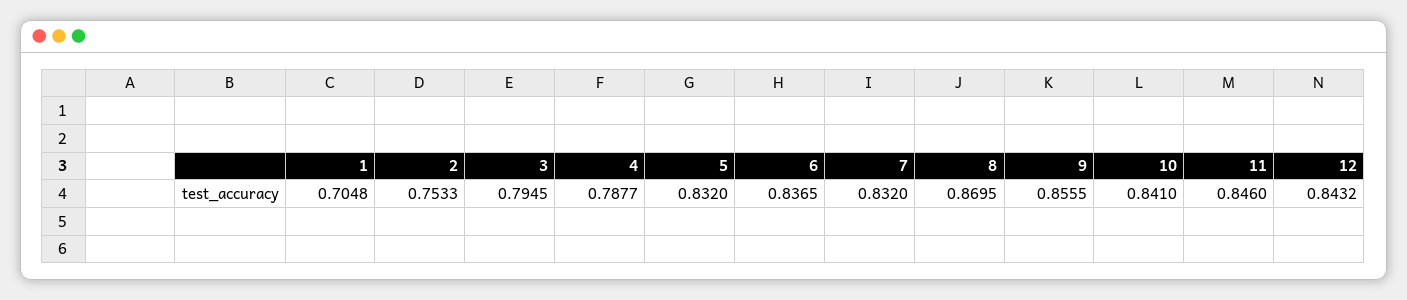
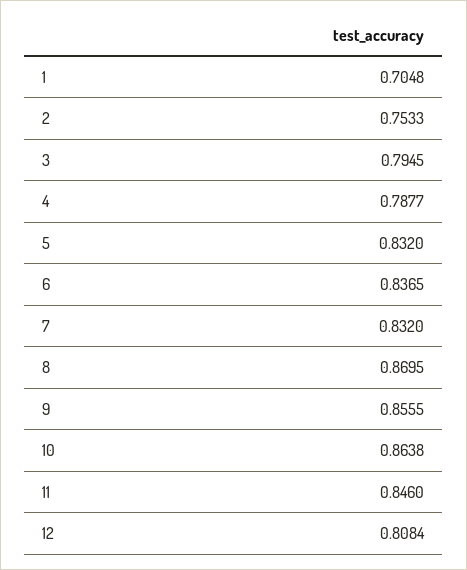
  {
    "1": 0.7048,
    "2": 0.7533,
    "3": 0.7945,
    "4": 0.7877,
    "5": 0.832,
    "6": 0.8365,
    "7": 0.832,
    "8": 0.8695,
    "9": 0.8555,
-   "10": 0.841,
+   "10": 0.8638,
    "11": 0.846,
-   "12": 0.8432
+   "12": 0.8084
  }

